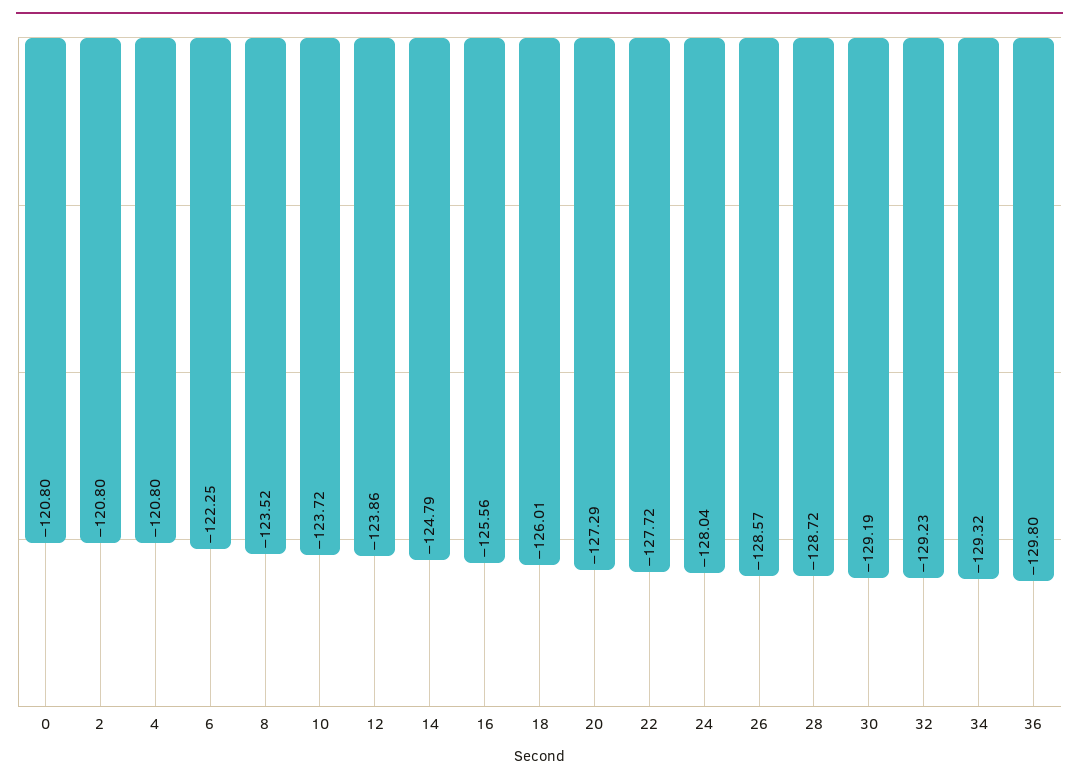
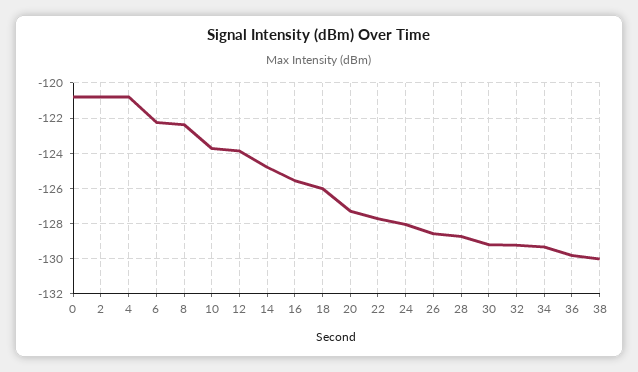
  {
    "0": -120.8,
    "2": -120.8,
    "4": -120.8,
    "6": -122.25,
-   "8": -123.52,
+   "8": -122.5,
    "10": -123.72,
    "12": -123.86,
    "14": -124.79,
    "16": -125.56,
    "18": -126.01,
    "20": -127.29,
    "22": -127.72,
    "24": -128.04,
    "26": -128.57,
    "28": -128.72,
    "30": -129.19,
    "32": -129.23,
    "34": -129.32,
-   "36": -129.8
+   "36": -129.8,
+   "38": -130
  }

